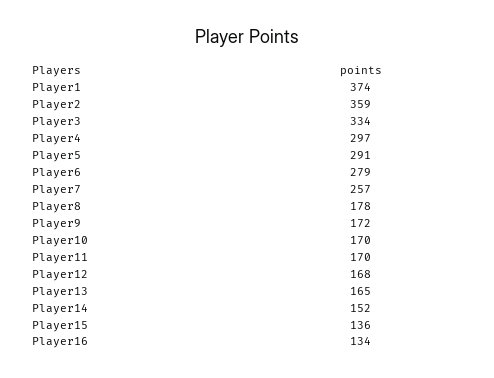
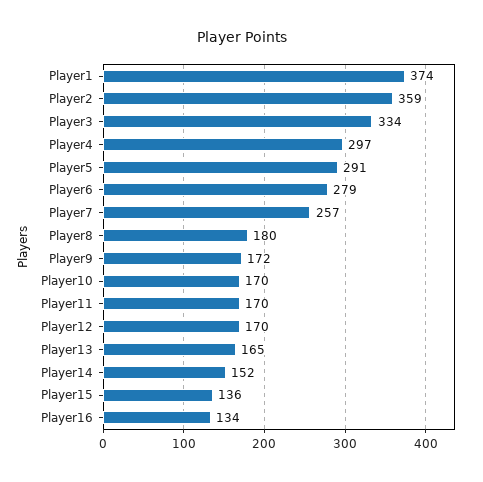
  {
    "Player1": 374,
    "Player2": 359,
    "Player3": 334,
    "Player4": 297,
    "Player5": 291,
    "Player6": 279,
    "Player7": 257,
-   "Player8": 178,
+   "Player8": 180,
    "Player9": 172,
    "Player10": 170,
    "Player11": 170,
-   "Player12": 168,
+   "Player12": 170,
    "Player13": 165,
    "Player14": 152,
    "Player15": 136,
    "Player16": 134
  }

